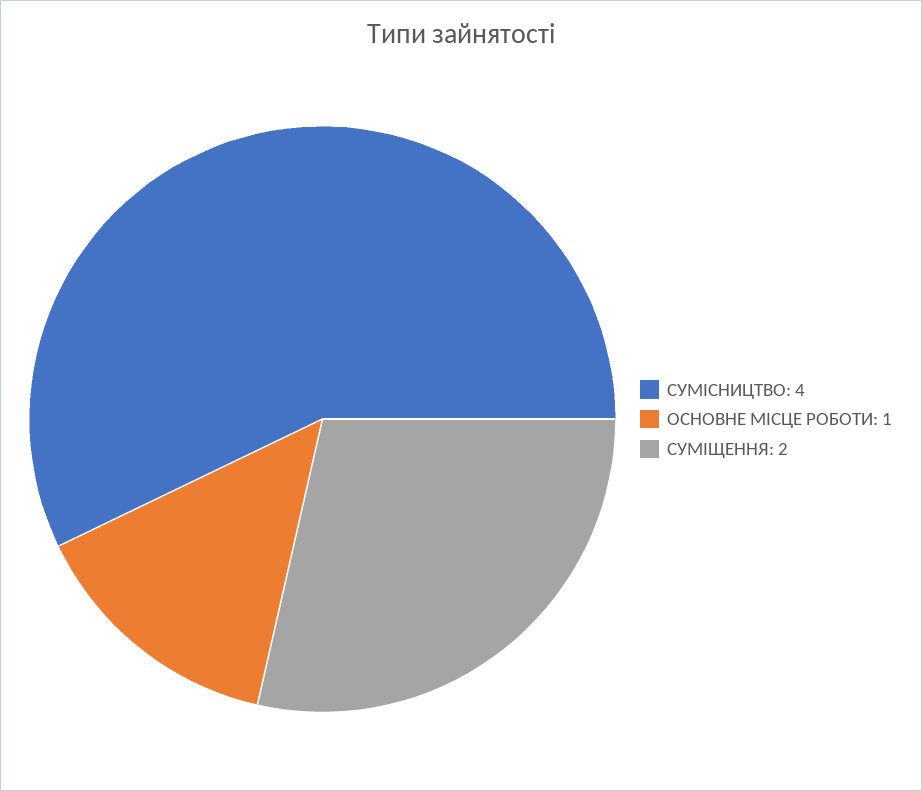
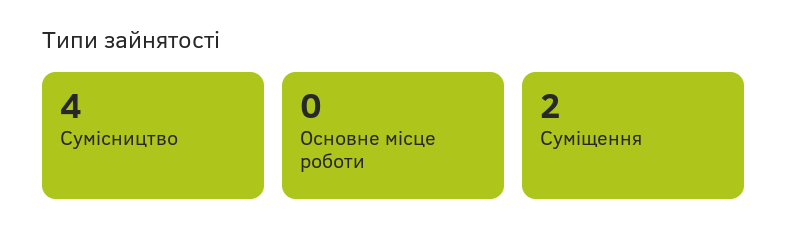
  {
    "СУМІСНИЦТВО": 4,
-   "ОСНОВНЕ МІСЦЕ РОБОТИ": 1,
+   "ОСНОВНЕ МІСЦЕ РОБОТИ": 0,
    "СУМІЩЕННЯ": 2
  }

